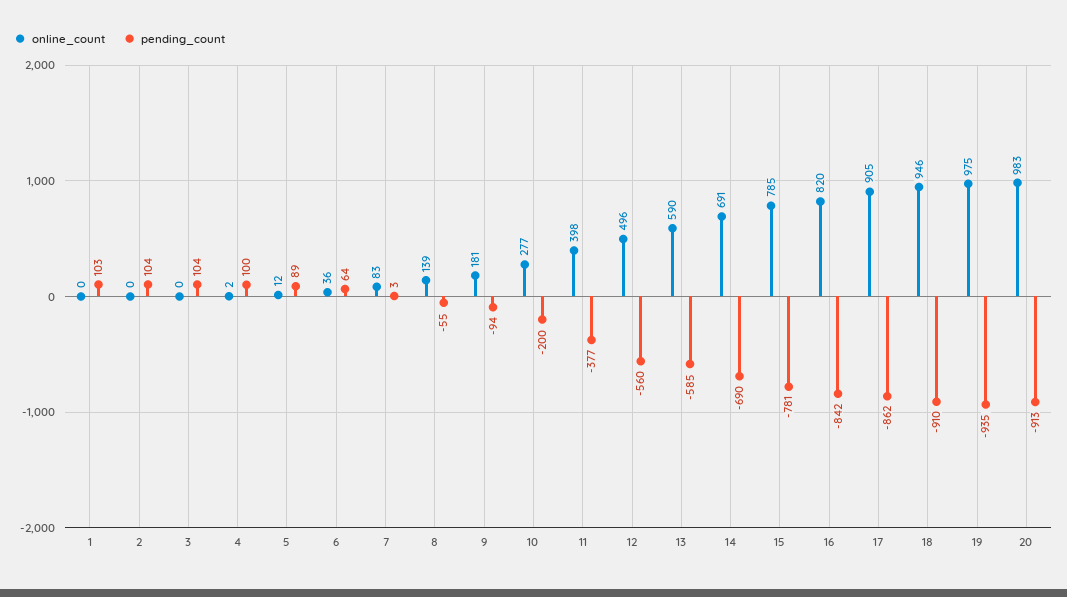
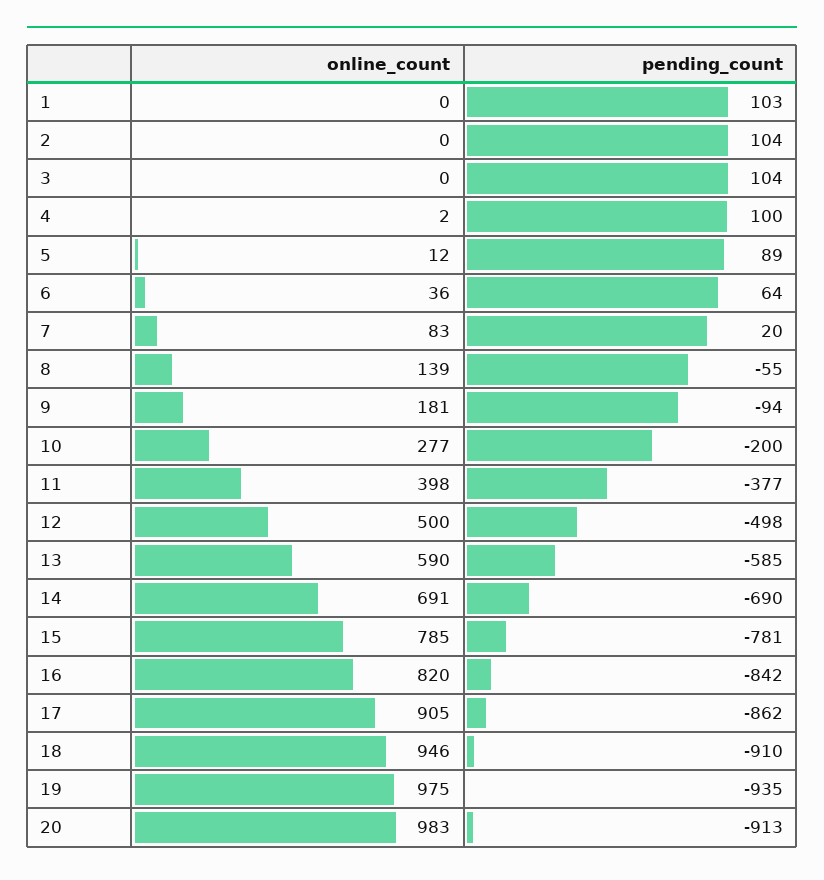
  {
    "online_count": {
      "1": 0,
      "2": 0,
      "3": 0,
      "4": 2,
      "5": 12,
      "6": 36,
      "7": 83,
      "8": 139,
      "9": 181,
      "10": 277,
      "11": 398,
-     "12": 496,
+     "12": 500,
      "13": 590,
      "14": 691,
      "15": 785,
      "16": 820,
      "17": 905,
      "18": 946,
      "19": 975,
      "20": 983
    },
    "pending_count": {
      "1": 103,
      "2": 104,
      "3": 104,
      "4": 100,
      "5": 89,
      "6": 64,
-     "7": 3,
+     "7": 20,
      "8": -55,
      "9": -94,
      "10": -200,
      "11": -377,
-     "12": -560,
+     "12": -498,
      "13": -585,
      "14": -690,
      "15": -781,
      "16": -842,
      "17": -862,
      "18": -910,
      "19": -935,
      "20": -913
    }
  }

